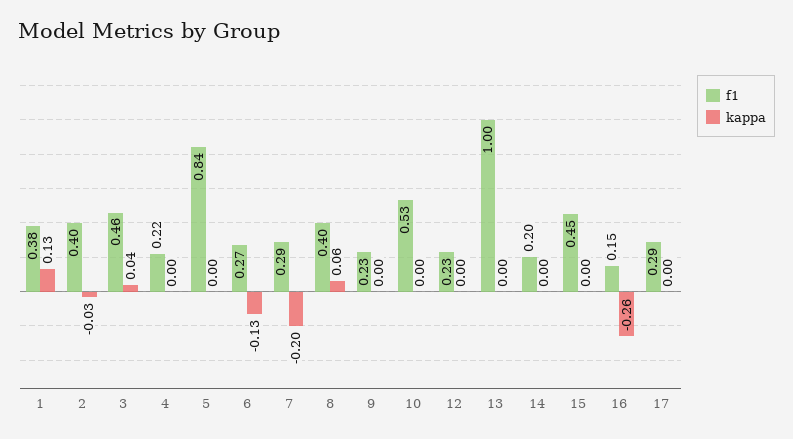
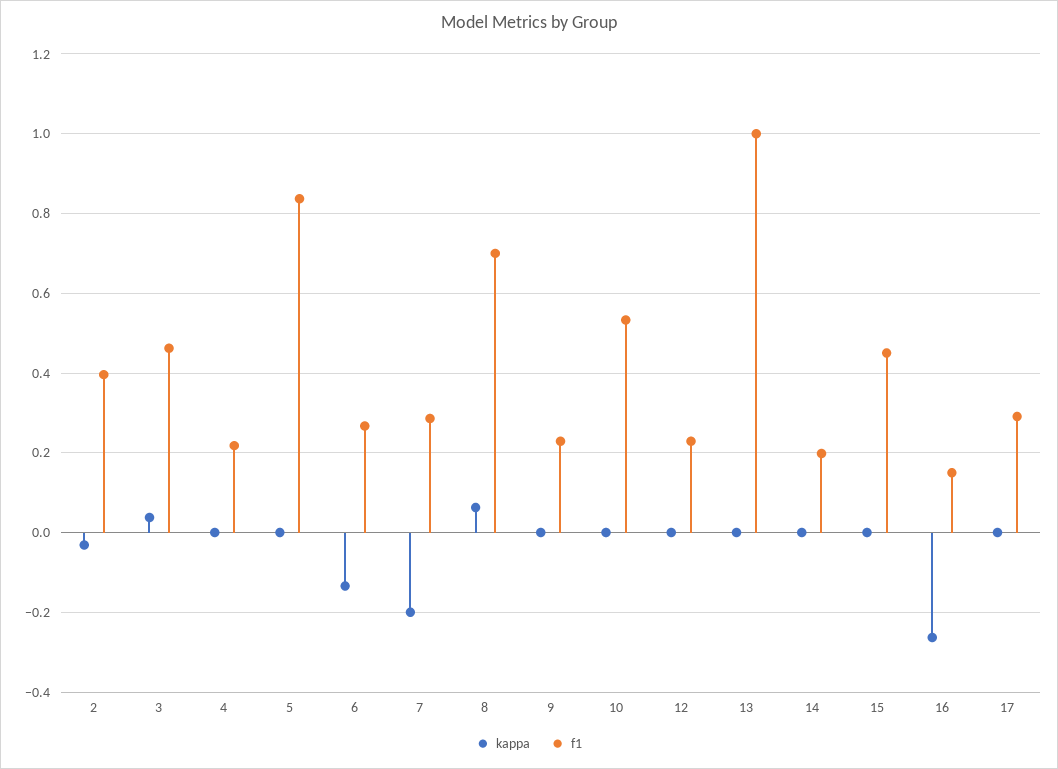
  {
    "f1": {
-     "1": 0.38,
      "2": 0.4,
      "3": 0.46,
      "4": 0.22,
      "5": 0.84,
      "6": 0.27,
      "7": 0.29,
-     "8": 0.4,
+     "8": 0.7,
      "9": 0.23,
      "10": 0.53,
      "12": 0.23,
      "13": 1,
      "14": 0.2,
      "15": 0.45,
      "16": 0.15,
      "17": 0.29
    },
    "kappa": {
-     "1": 0.13,
      "2": -0.03,
      "3": 0.04,
      "4": 0,
      "5": 0,
      "6": -0.13,
      "7": -0.2,
      "8": 0.06,
      "9": 0,
      "10": 0,
      "12": 0,
      "13": 0,
      "14": 0,
      "15": 0,
      "16": -0.26,
      "17": 0
    }
  }

